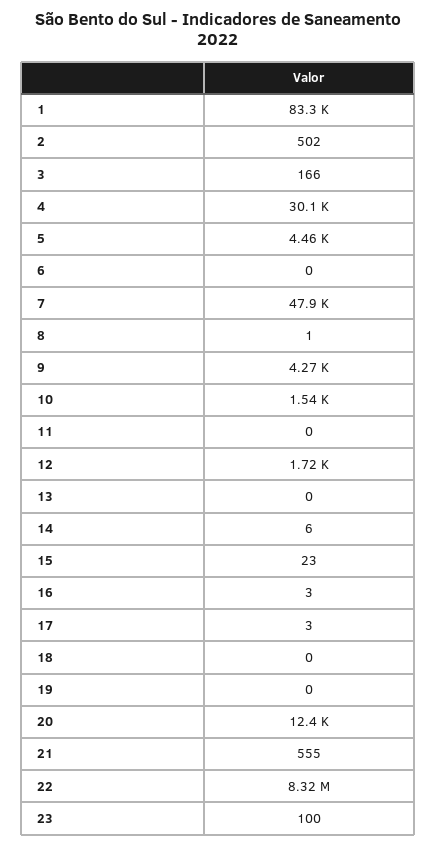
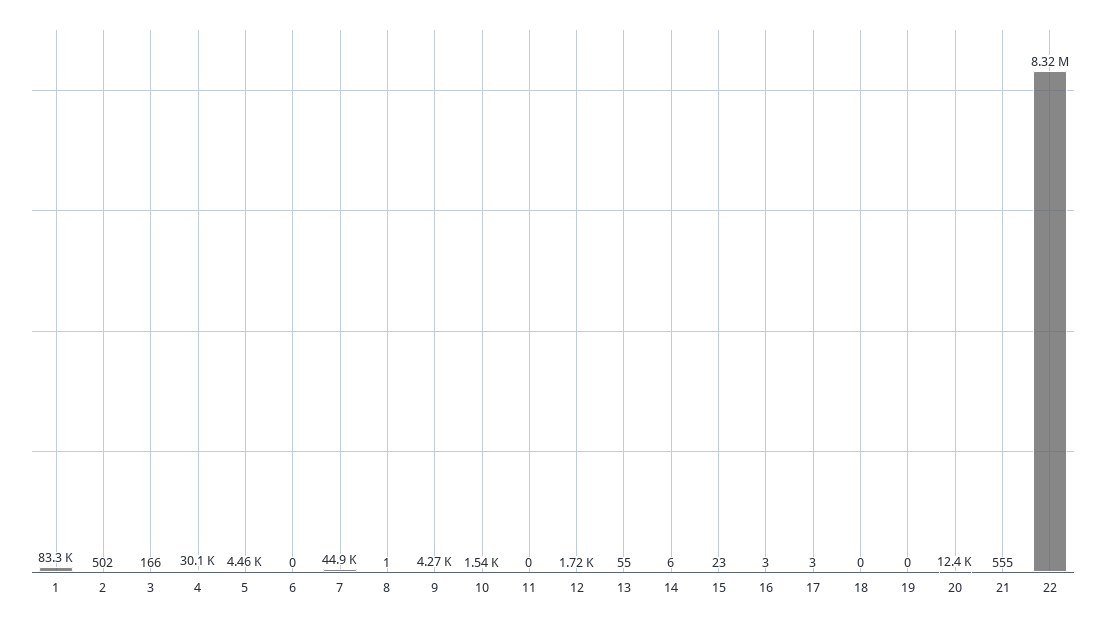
  {
    "1": 83300,
    "2": 502,
    "3": 166,
    "4": 30100,
    "5": 4460,
    "6": 0,
-   "7": 47900,
+   "7": 44900,
    "8": 1,
    "9": 4270,
    "10": 1540,
    "11": 0,
    "12": 1720,
-   "13": 0,
+   "13": 55,
    "14": 6,
    "15": 23,
    "16": 3,
    "17": 3,
    "18": 0,
    "19": 0,
    "20": 12400,
    "21": 555,
-   "22": 8320000,
+   "22": 8320000
-   "23": 100
  }

